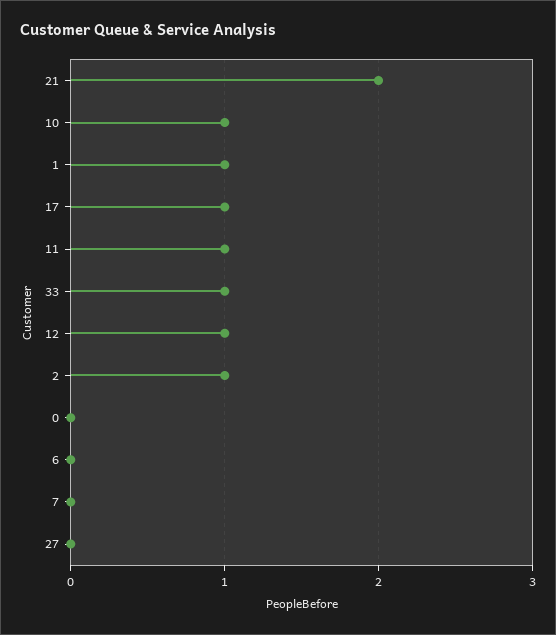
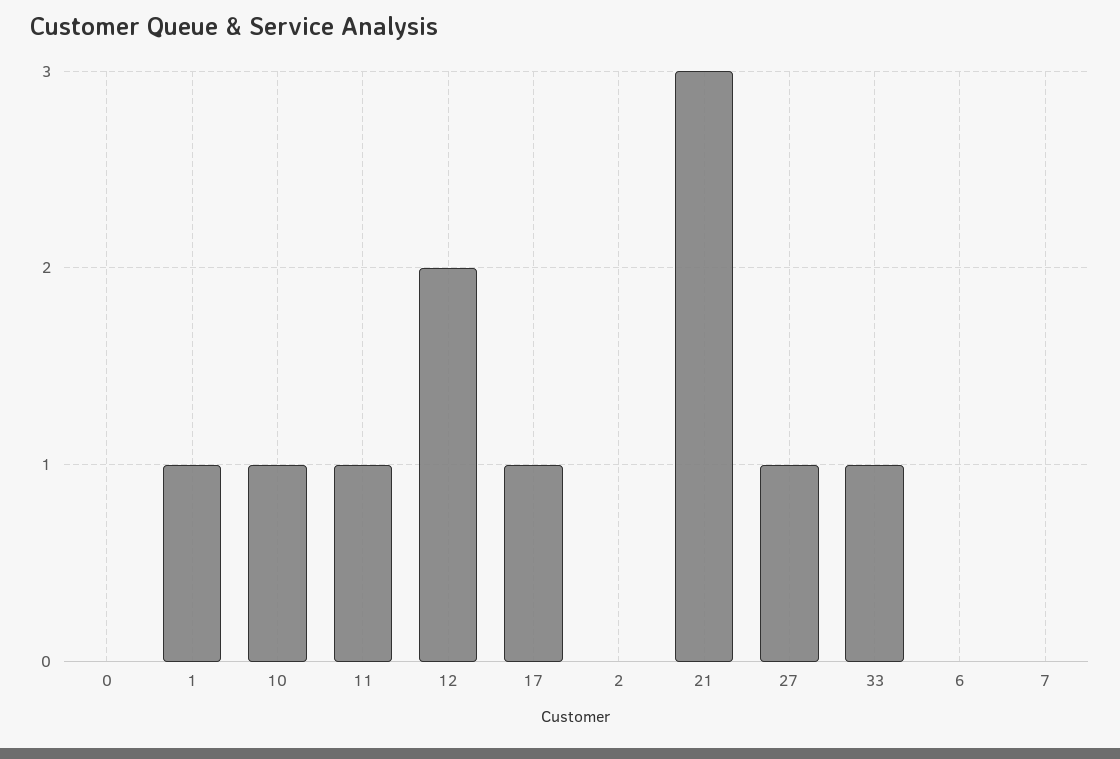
  {
-   "21": 2,
+   "21": 3,
    "10": 1,
    "1": 1,
    "17": 1,
    "11": 1,
    "33": 1,
-   "12": 1,
+   "12": 2,
-   "2": 1,
+   "2": 0,
    "0": 0,
    "6": 0,
    "7": 0,
-   "27": 0
+   "27": 1
  }

